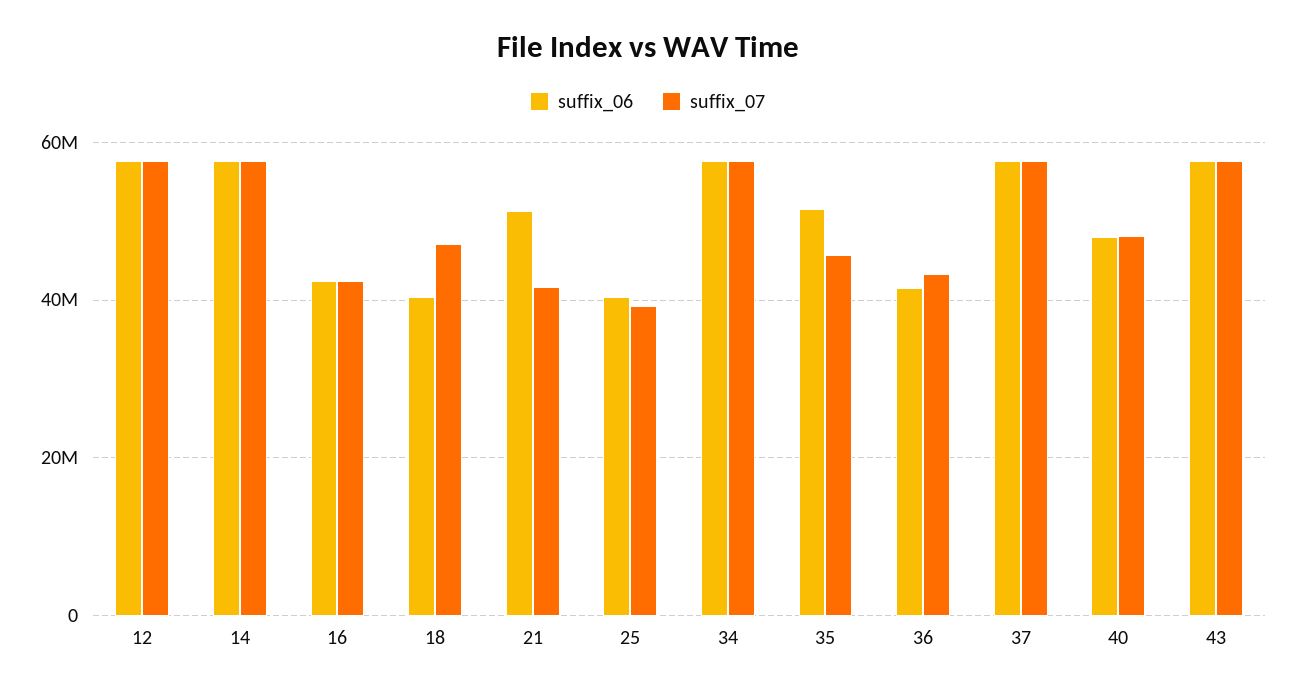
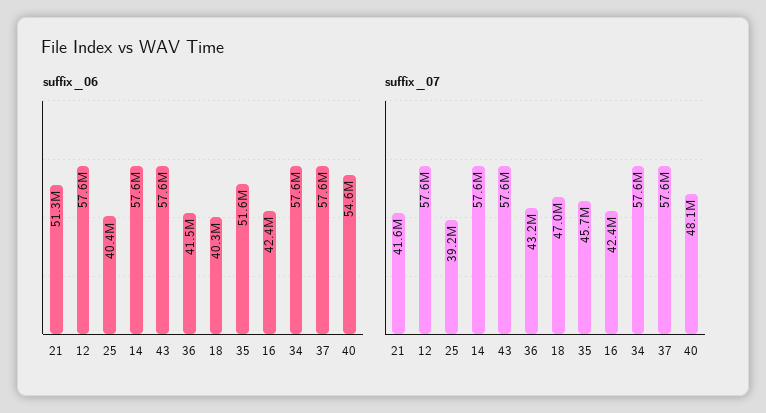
  {
    "suffix_06": {
      "12": 57600000,
      "14": 57600000,
      "16": 42400000,
      "18": 40300000,
      "21": 51300000,
      "25": 40400000,
      "34": 57600000,
      "35": 51600000,
      "36": 41500000,
      "37": 57600000,
-     "40": 48000000,
+     "40": 54600000,
      "43": 57600000
    },
    "suffix_07": {
      "12": 57600000,
      "14": 57600000,
      "16": 42400000,
      "18": 47000000,
      "21": 41600000,
      "25": 39200000,
      "34": 57600000,
      "35": 45700000,
      "36": 43200000,
      "37": 57600000,
      "40": 48100000,
      "43": 57600000
    }
  }

